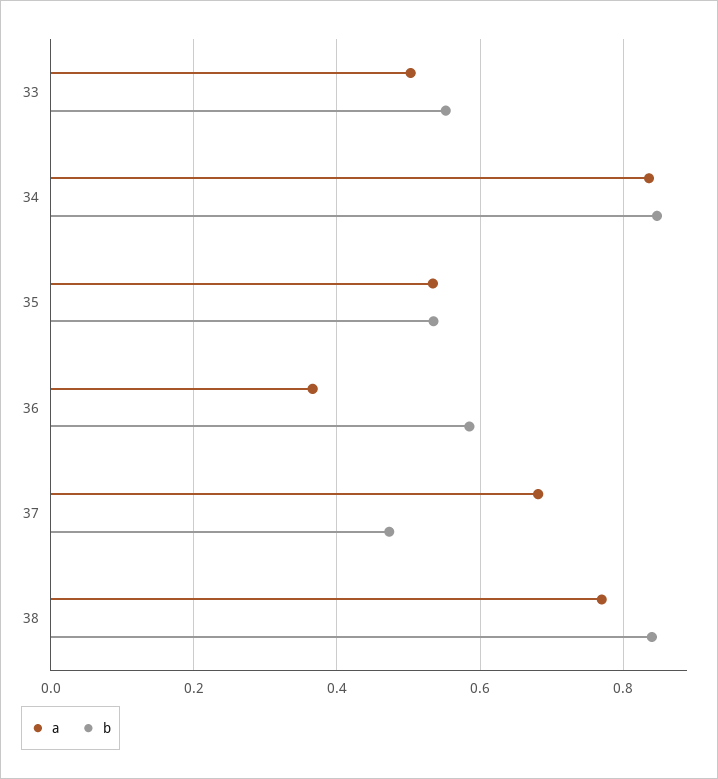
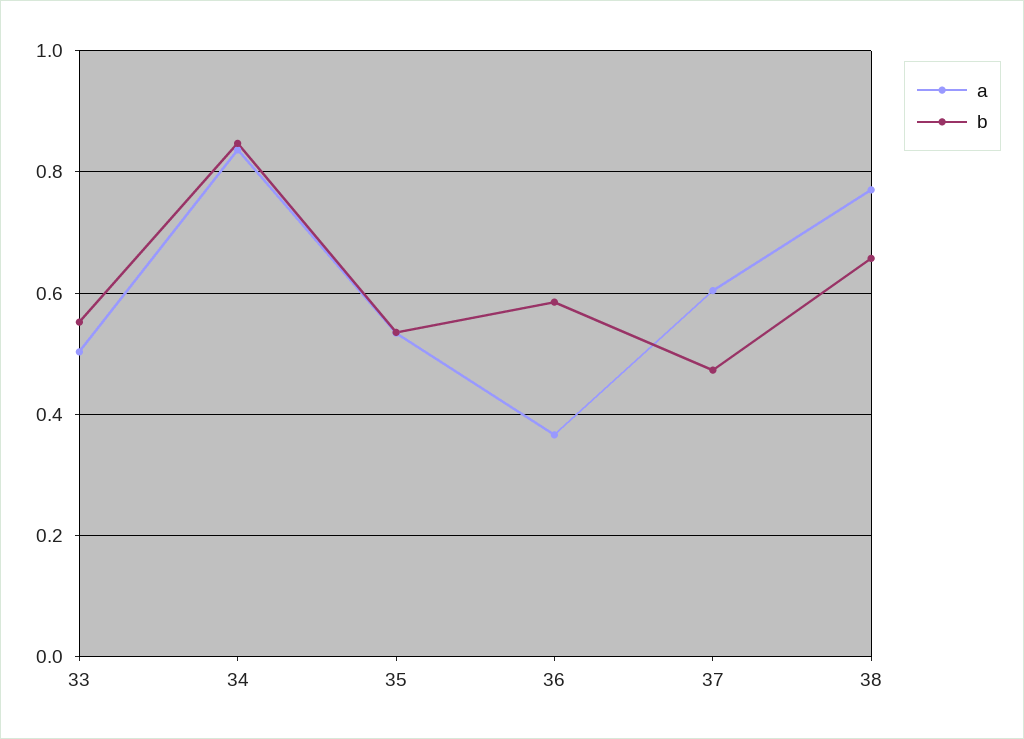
  {
    "a": {
      "33": 0.5,
      "34": 0.84,
      "35": 0.54,
      "36": 0.36,
-     "37": 0.68,
+     "37": 0.6,
      "38": 0.78
    },
    "b": {
      "33": 0.56,
      "34": 0.84,
      "35": 0.54,
      "36": 0.58,
      "37": 0.48,
-     "38": 0.84
+     "38": 0.66
    }
  }

